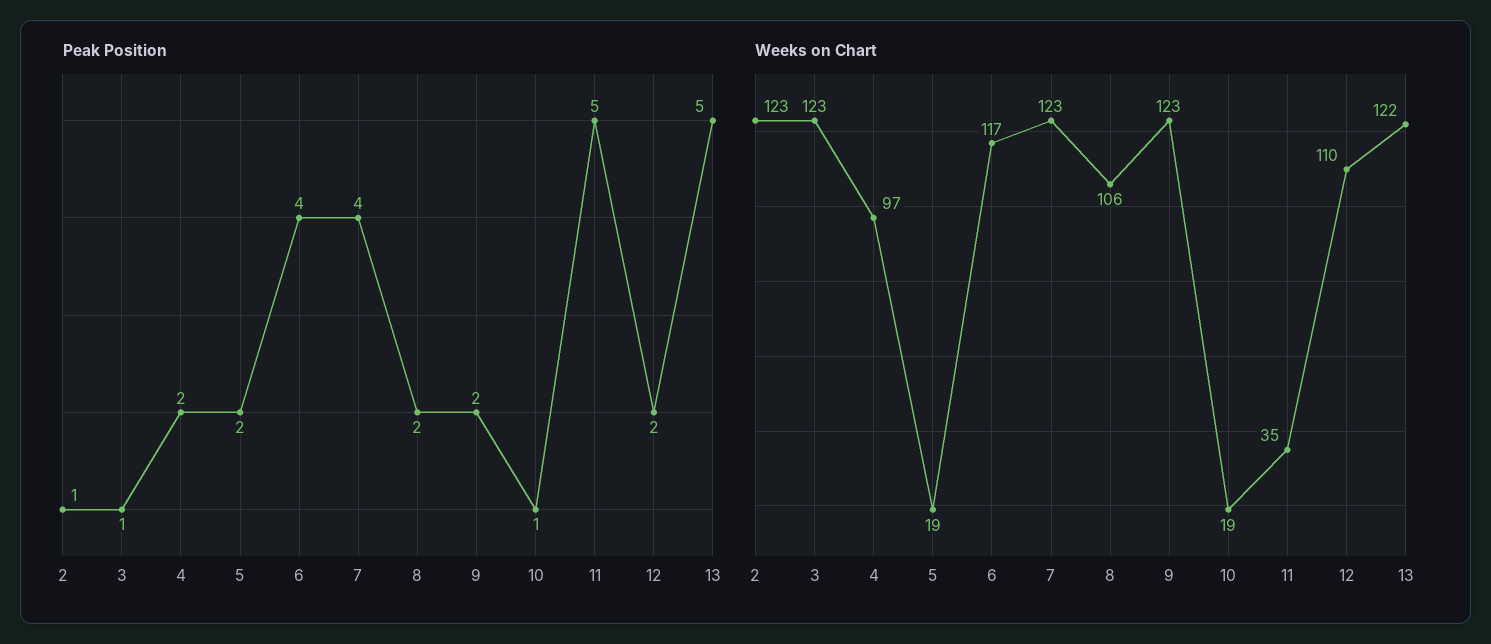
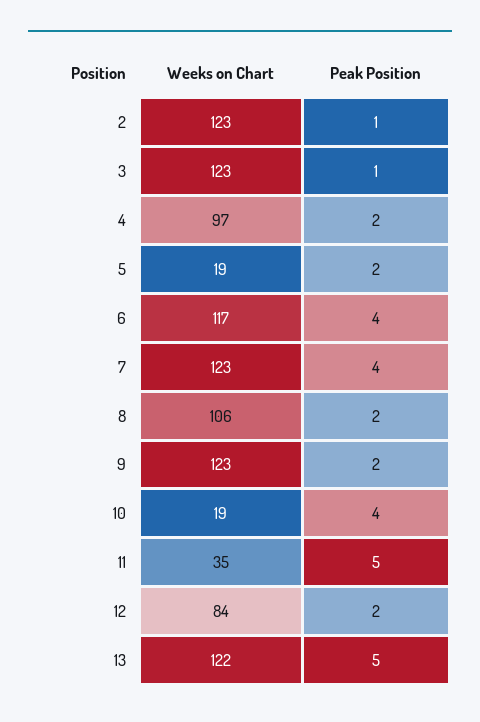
  {
    "Peak Position": {
      "2": 1,
      "3": 1,
      "4": 2,
      "5": 2,
      "6": 4,
      "7": 4,
      "8": 2,
      "9": 2,
-     "10": 1,
+     "10": 4,
      "11": 5,
      "12": 2,
      "13": 5
    },
    "Weeks on Chart": {
      "2": 123,
      "3": 123,
      "4": 97,
      "5": 19,
      "6": 117,
      "7": 123,
      "8": 106,
      "9": 123,
      "10": 19,
      "11": 35,
-     "12": 110,
+     "12": 84,
      "13": 122
    }
  }

